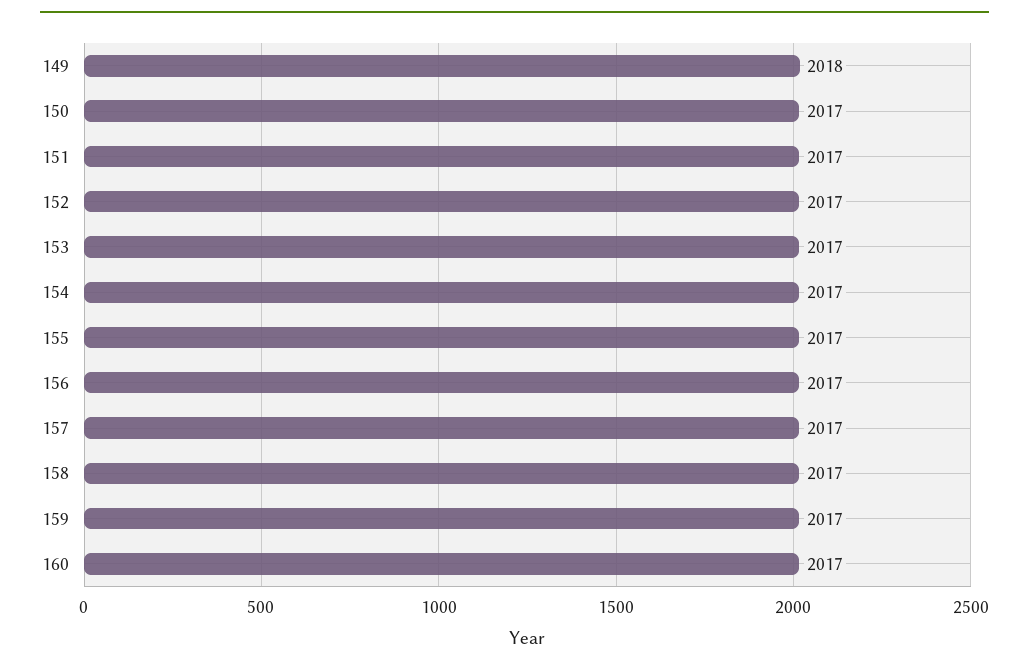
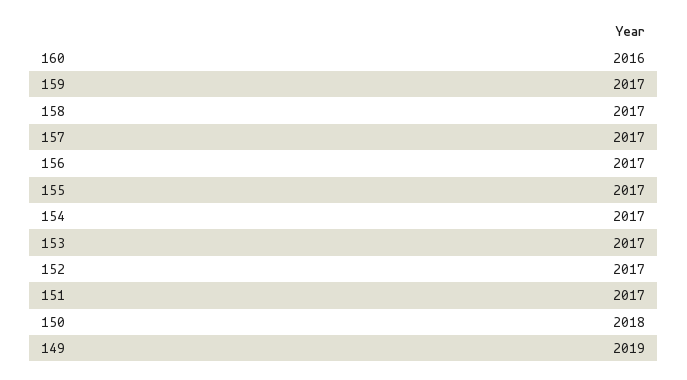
  {
-   "149": 2018,
+   "149": 2019,
-   "150": 2017,
+   "150": 2018,
    "151": 2017,
    "152": 2017,
    "153": 2017,
    "154": 2017,
    "155": 2017,
    "156": 2017,
    "157": 2017,
    "158": 2017,
    "159": 2017,
-   "160": 2017
+   "160": 2016
  }

